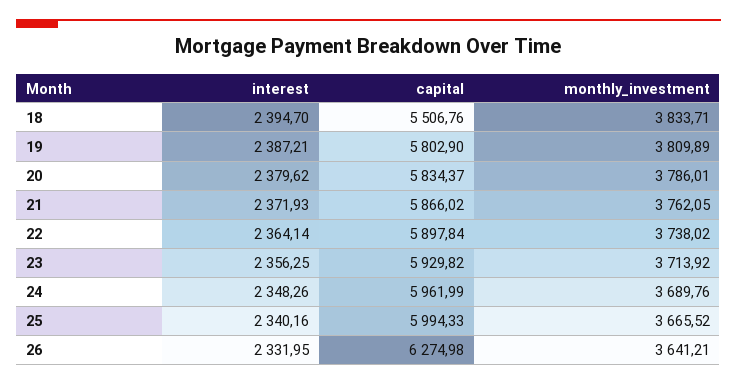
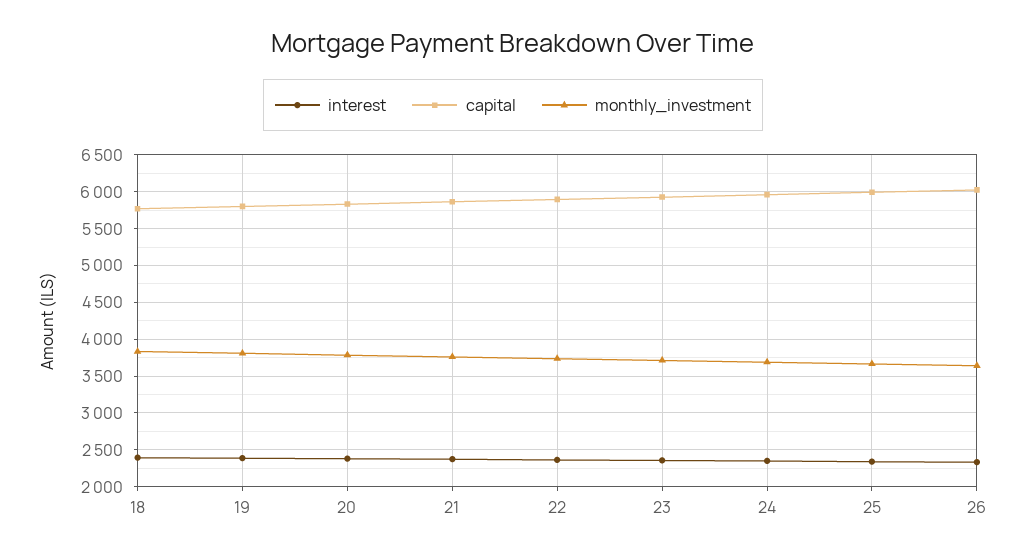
  {
    "interest": {
      "18": 2394.7,
      "19": 2387.21,
      "20": 2379.62,
      "21": 2371.93,
      "22": 2364.14,
      "23": 2356.25,
      "24": 2348.26,
      "25": 2340.16,
      "26": 2331.95
    },
    "capital": {
-     "18": 5506.76,
+     "18": 5800,
      "19": 5802.9,
      "20": 5834.37,
      "21": 5866.02,
      "22": 5897.84,
      "23": 5929.82,
      "24": 5961.99,
      "25": 5994.33,
-     "26": 6274.98
+     "26": 6000
    },
    "monthly_investment": {
      "18": 3833.71,
      "19": 3809.89,
      "20": 3786.01,
      "21": 3762.05,
      "22": 3738.02,
      "23": 3713.92,
      "24": 3689.76,
      "25": 3665.52,
      "26": 3641.21
    }
  }

